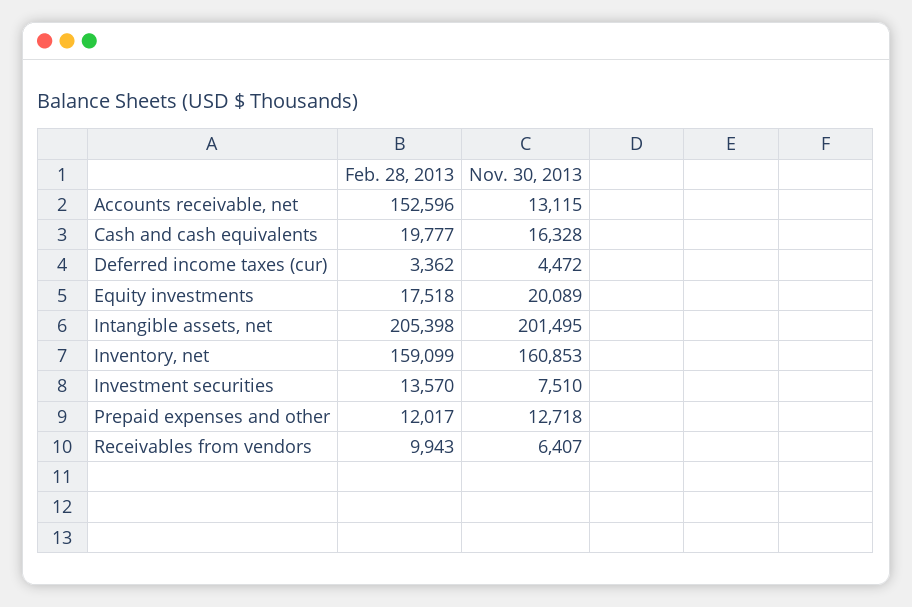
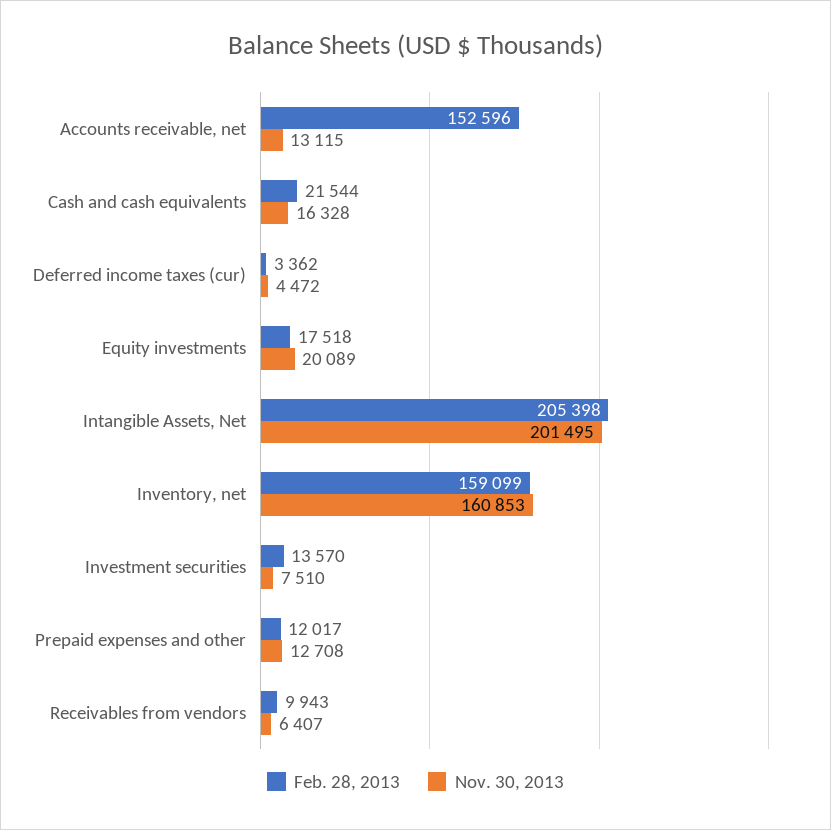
  {
    "Feb. 28, 2013": {
      "Accounts receivable, net": 152596,
-     "Cash and cash equivalents": 19777,
+     "Cash and cash equivalents": 21544,
      "Deferred income taxes (cur)": 3362,
      "Equity investments": 17518,
      "Intangible assets, net": 205398,
      "Inventory, net": 159099,
      "Investment securities": 13570,
      "Prepaid expenses and other": 12017,
      "Receivables from vendors": 9943
    },
    "Nov. 30, 2013": {
      "Accounts receivable, net": 13115,
      "Cash and cash equivalents": 16328,
      "Deferred income taxes (cur)": 4472,
      "Equity investments": 20089,
      "Intangible assets, net": 201495,
      "Inventory, net": 160853,
      "Investment securities": 7510,
-     "Prepaid expenses and other": 12718,
+     "Prepaid expenses and other": 12708,
      "Receivables from vendors": 6407
    }
  }

